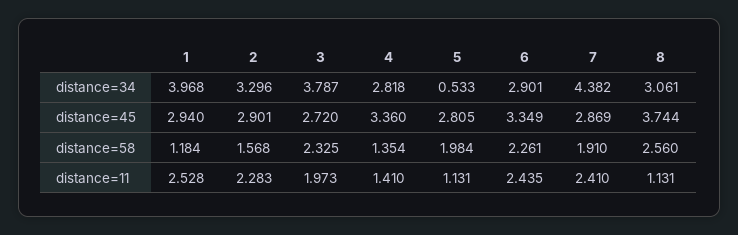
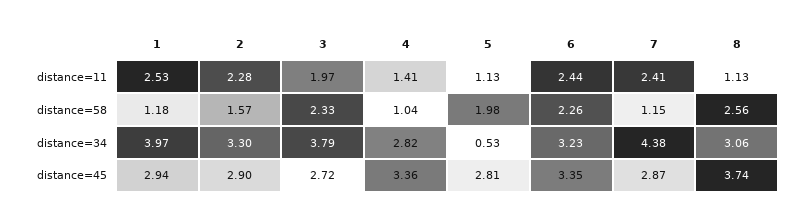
  {
    "1": {
      "distance=34": 3.968,
      "distance=45": 2.94,
      "distance=58": 1.184,
      "distance=11": 2.528
    },
    "2": {
      "distance=34": 3.296,
      "distance=45": 2.901,
      "distance=58": 1.568,
      "distance=11": 2.283
    },
    "3": {
      "distance=34": 3.787,
      "distance=45": 2.72,
      "distance=58": 2.325,
      "distance=11": 1.973
    },
    "4": {
      "distance=34": 2.818,
      "distance=45": 3.36,
-     "distance=58": 1.354,
+     "distance=58": 1.04,
      "distance=11": 1.41
    },
    "5": {
      "distance=34": 0.533,
      "distance=45": 2.805,
      "distance=58": 1.984,
      "distance=11": 1.131
    },
    "6": {
-     "distance=34": 2.901,
+     "distance=34": 3.23,
      "distance=45": 3.349,
      "distance=58": 2.261,
      "distance=11": 2.435
    },
    "7": {
      "distance=34": 4.382,
      "distance=45": 2.869,
-     "distance=58": 1.91,
+     "distance=58": 1.15,
      "distance=11": 2.41
    },
    "8": {
      "distance=34": 3.061,
      "distance=45": 3.744,
      "distance=58": 2.56,
      "distance=11": 1.131
    }
  }

